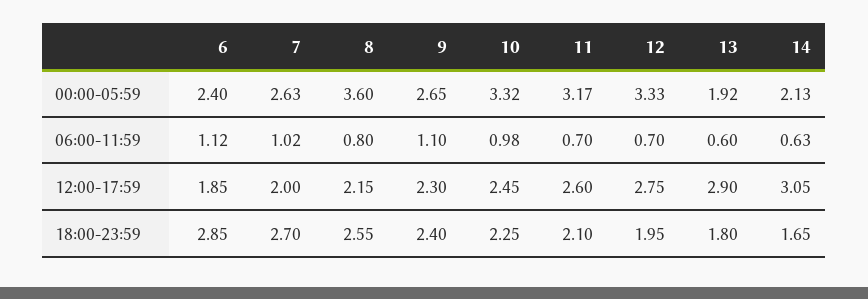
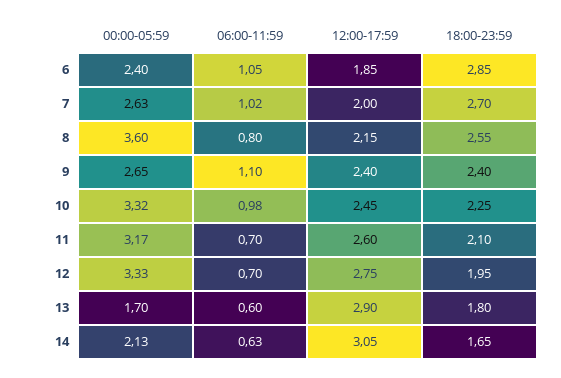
  {
    "6": {
      "00:00-05:59": 2.4,
-     "06:00-11:59": 1.12,
+     "06:00-11:59": 1.05,
      "12:00-17:59": 1.85,
      "18:00-23:59": 2.85
    },
    "7": {
      "00:00-05:59": 2.63,
      "06:00-11:59": 1.02,
      "12:00-17:59": 2,
      "18:00-23:59": 2.7
    },
    "8": {
      "00:00-05:59": 3.6,
      "06:00-11:59": 0.8,
      "12:00-17:59": 2.15,
      "18:00-23:59": 2.55
    },
    "9": {
      "00:00-05:59": 2.65,
      "06:00-11:59": 1.1,
-     "12:00-17:59": 2.3,
+     "12:00-17:59": 2.4,
      "18:00-23:59": 2.4
    },
    "10": {
      "00:00-05:59": 3.32,
      "06:00-11:59": 0.98,
      "12:00-17:59": 2.45,
      "18:00-23:59": 2.25
    },
    "11": {
      "00:00-05:59": 3.17,
      "06:00-11:59": 0.7,
      "12:00-17:59": 2.6,
      "18:00-23:59": 2.1
    },
    "12": {
      "00:00-05:59": 3.33,
      "06:00-11:59": 0.7,
      "12:00-17:59": 2.75,
      "18:00-23:59": 1.95
    },
    "13": {
-     "00:00-05:59": 1.92,
+     "00:00-05:59": 1.7,
      "06:00-11:59": 0.6,
      "12:00-17:59": 2.9,
      "18:00-23:59": 1.8
    },
    "14": {
      "00:00-05:59": 2.13,
      "06:00-11:59": 0.63,
      "12:00-17:59": 3.05,
      "18:00-23:59": 1.65
    }
  }

